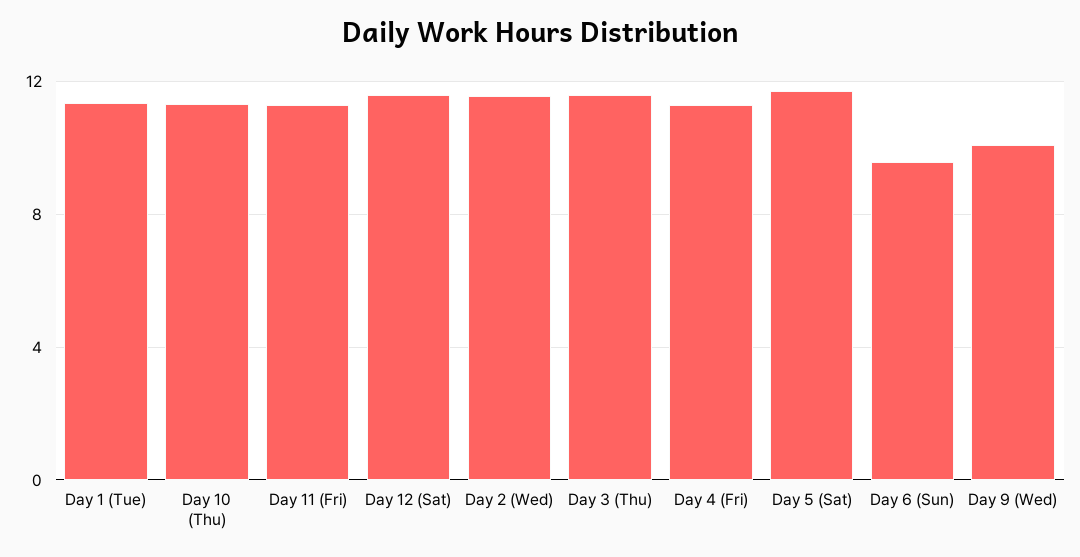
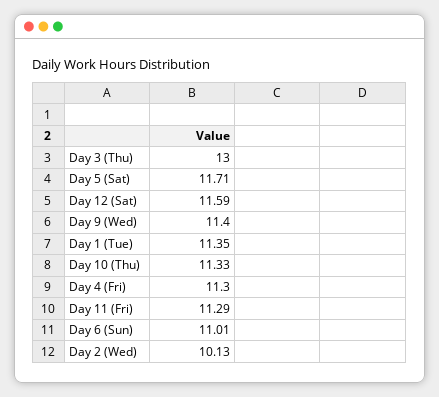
  {
    "Day 1 (Tue)": 11.35,
    "Day 10 (Thu)": 11.33,
    "Day 11 (Fri)": 11.29,
    "Day 12 (Sat)": 11.59,
-   "Day 2 (Wed)": 11.5,
+   "Day 2 (Wed)": 10.13,
-   "Day 3 (Thu)": 11.5,
+   "Day 3 (Thu)": 13,
    "Day 4 (Fri)": 11.3,
    "Day 5 (Sat)": 11.71,
-   "Day 6 (Sun)": 9.5,
+   "Day 6 (Sun)": 11.01,
-   "Day 9 (Wed)": 10
+   "Day 9 (Wed)": 11.4
  }

